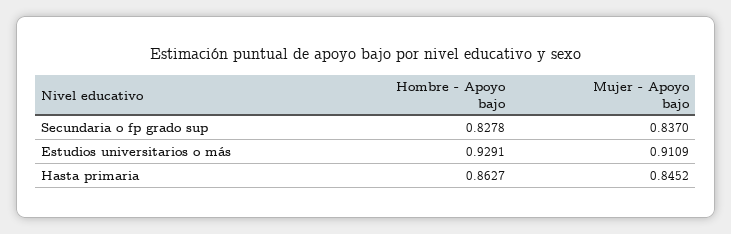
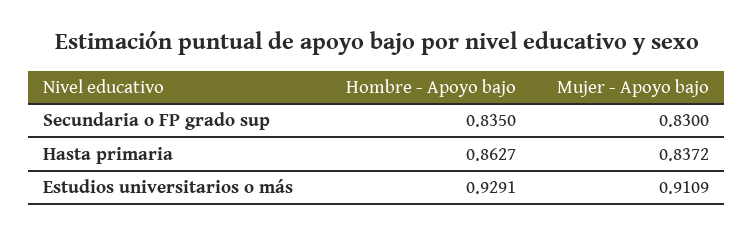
  {
    "Hombre - Apoyo bajo": {
-     "Secundaria o fp grado sup": 0.8278,
+     "Secundaria o fp grado sup": 0.835,
      "Estudios universitarios o más": 0.9291,
      "Hasta primaria": 0.8627
    },
    "Mujer - Apoyo bajo": {
-     "Secundaria o fp grado sup": 0.837,
+     "Secundaria o fp grado sup": 0.83,
      "Estudios universitarios o más": 0.9109,
-     "Hasta primaria": 0.8452
+     "Hasta primaria": 0.8372
    }
  }

